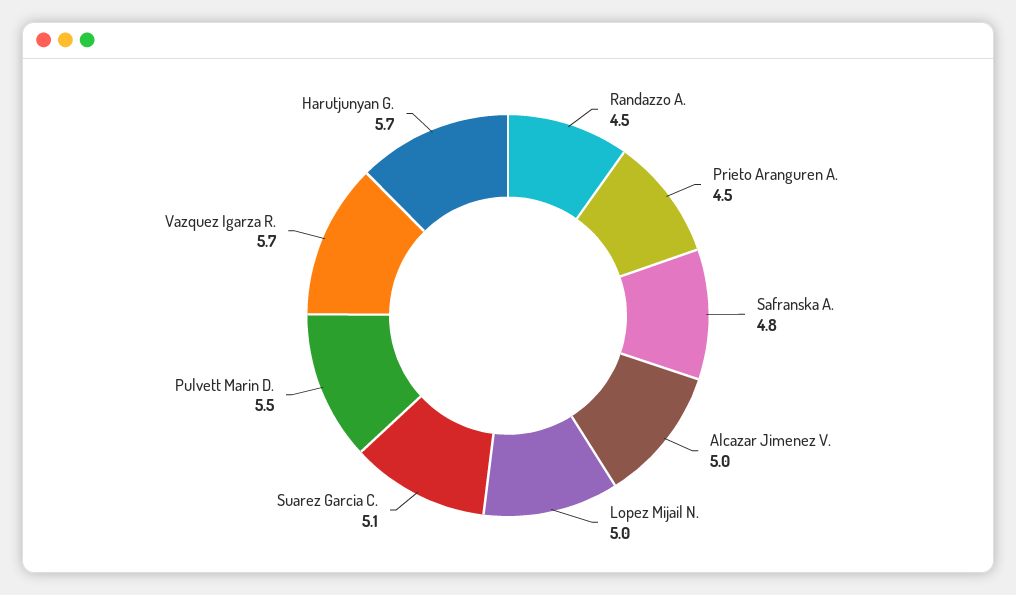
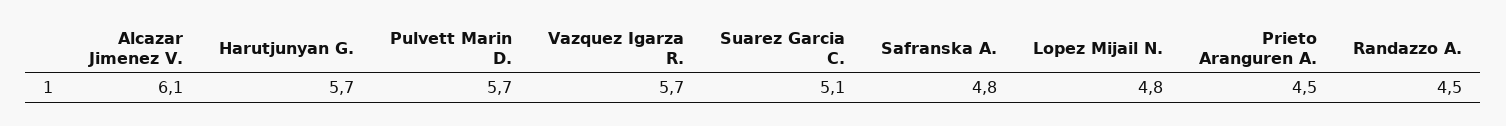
  {
    "Randazzo A.": 4.5,
    "Prieto Aranguren A.": 4.5,
    "Safranska A.": 4.8,
-   "Alcazar Jimenez V.": 5,
+   "Alcazar Jimenez V.": 6.1,
-   "Lopez Mijail N.": 5,
+   "Lopez Mijail N.": 4.8,
    "Suarez Garcia C.": 5.1,
-   "Pulvett Marin D.": 5.5,
+   "Pulvett Marin D.": 5.7,
    "Vazquez Igarza R.": 5.7,
    "Harutjunyan G.": 5.7
  }

